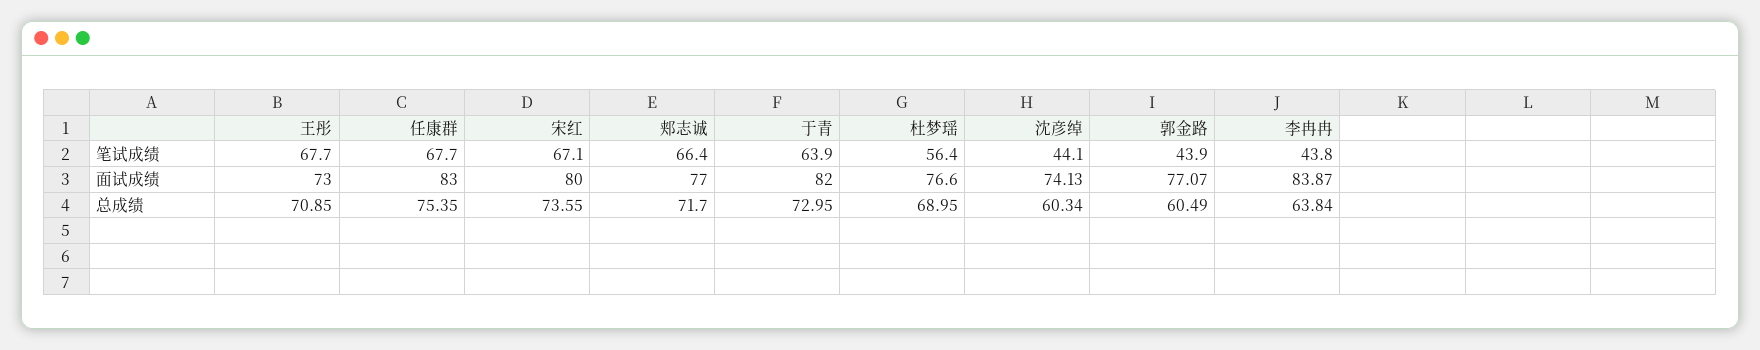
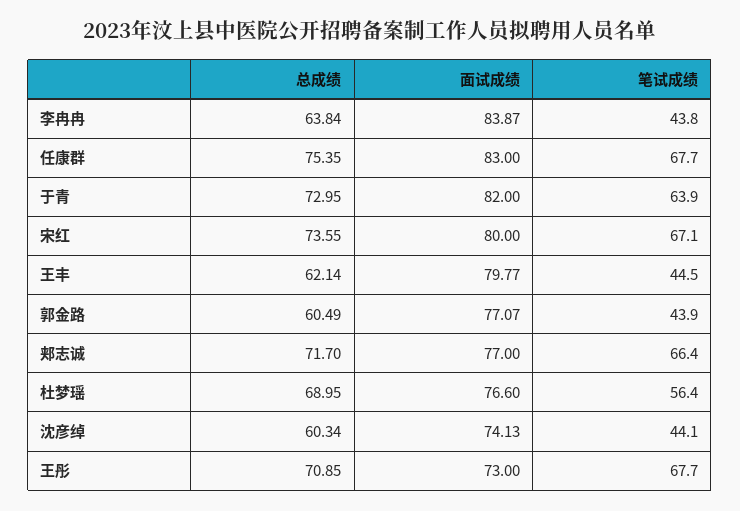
  {
    "王彤": {
      "笔试成绩": 67.7,
      "面试成绩": 73,
      "总成绩": 70.85
    },
    "任康群": {
      "笔试成绩": 67.7,
      "面试成绩": 83,
      "总成绩": 75.35
    },
    "宋红": {
      "笔试成绩": 67.1,
      "面试成绩": 80,
      "总成绩": 73.55
    },
    "郏志诚": {
      "笔试成绩": 66.4,
      "面试成绩": 77,
      "总成绩": 71.7
    },
    "于青": {
      "笔试成绩": 63.9,
      "面试成绩": 82,
      "总成绩": 72.95
    },
    "杜梦瑶": {
      "笔试成绩": 56.4,
      "面试成绩": 76.6,
      "总成绩": 68.95
    },
    "沈彦绰": {
      "笔试成绩": 44.1,
      "面试成绩": 74.13,
      "总成绩": 60.34
    },
    "郭金路": {
      "笔试成绩": 43.9,
      "面试成绩": 77.07,
      "总成绩": 60.49
    },
    "李冉冉": {
      "笔试成绩": 43.8,
      "面试成绩": 83.87,
      "总成绩": 63.84
-   }
+   },
+   "王丰": {
+     "总成绩": 62.14,
+     "面试成绩": 79.77,
+     "笔试成绩": 44.5
+   }
  }

